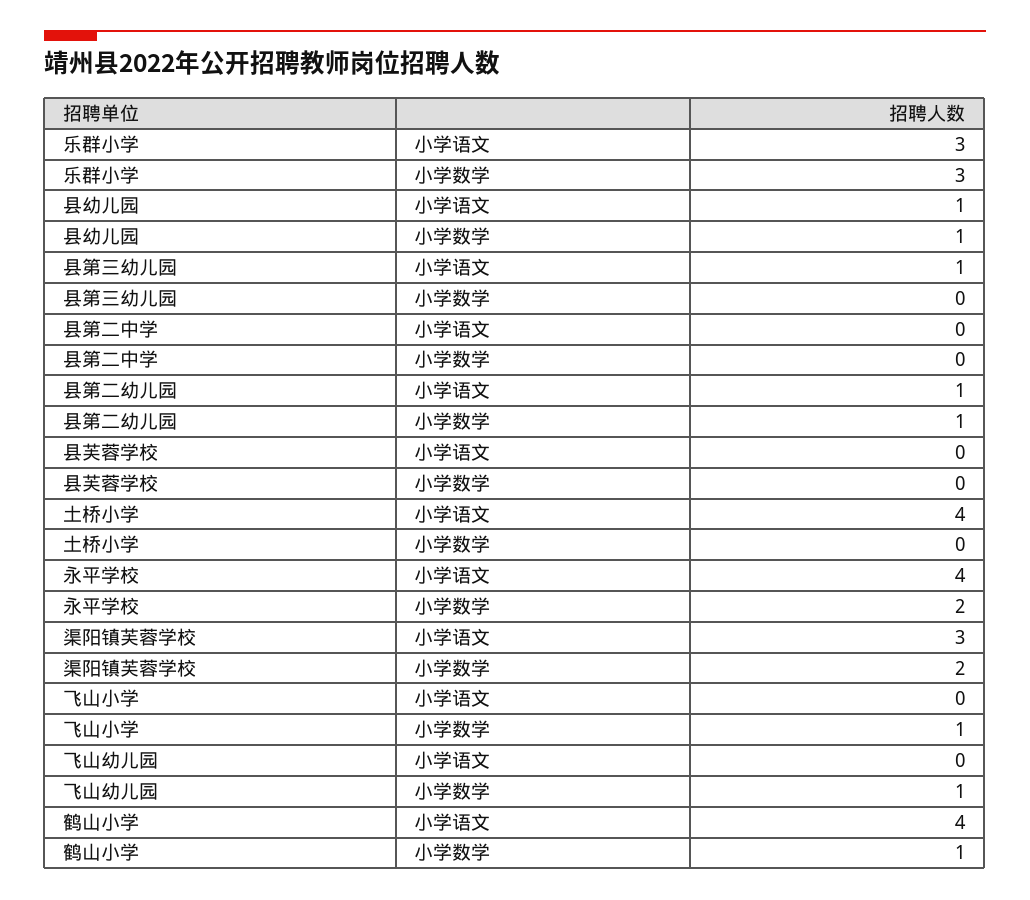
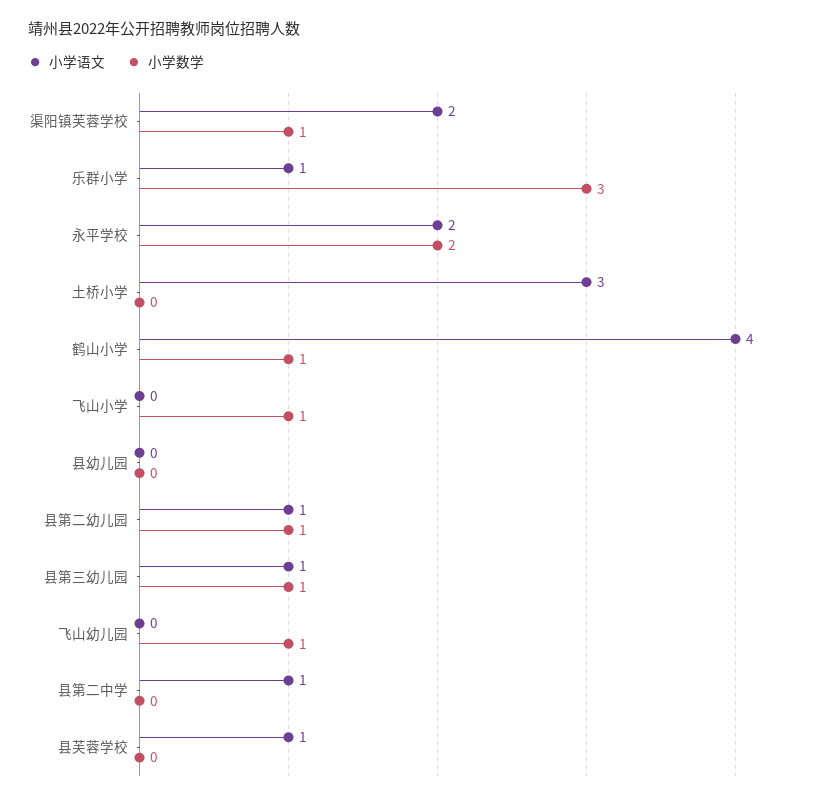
  {
    "小学语文": {
-     "乐群小学": 3,
+     "乐群小学": 1,
-     "县幼儿园": 1,
+     "县幼儿园": 0,
      "县第三幼儿园": 1,
-     "县第二中学": 0,
+     "县第二中学": 1,
      "县第二幼儿园": 1,
-     "县芙蓉学校": 0,
+     "县芙蓉学校": 1,
-     "土桥小学": 4,
+     "土桥小学": 3,
-     "永平学校": 4,
+     "永平学校": 2,
-     "渠阳镇芙蓉学校": 3,
+     "渠阳镇芙蓉学校": 2,
      "飞山小学": 0,
      "飞山幼儿园": 0,
      "鹤山小学": 4
    },
    "小学数学": {
      "乐群小学": 3,
-     "县幼儿园": 1,
+     "县幼儿园": 0,
-     "县第三幼儿园": 0,
+     "县第三幼儿园": 1,
      "县第二中学": 0,
      "县第二幼儿园": 1,
      "县芙蓉学校": 0,
      "土桥小学": 0,
      "永平学校": 2,
-     "渠阳镇芙蓉学校": 2,
+     "渠阳镇芙蓉学校": 1,
      "飞山小学": 1,
      "飞山幼儿园": 1,
      "鹤山小学": 1
    }
  }

